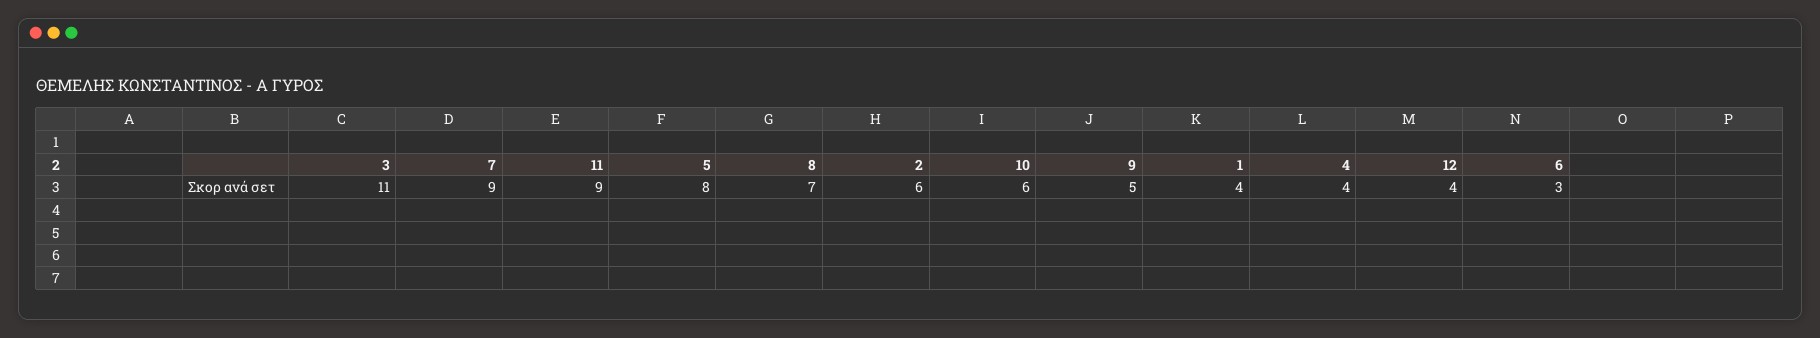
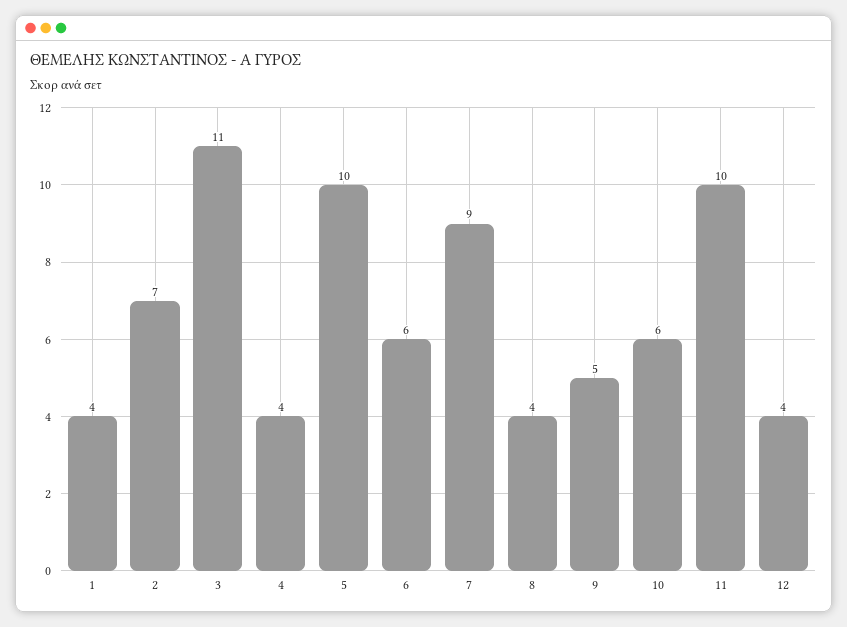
  {
    "3": 11,
    "7": 9,
-   "11": 9,
+   "11": 10,
-   "5": 8,
+   "5": 10,
-   "8": 7,
+   "8": 4,
-   "2": 6,
+   "2": 7,
    "10": 6,
    "9": 5,
    "1": 4,
    "4": 4,
    "12": 4,
-   "6": 3
+   "6": 6
  }

